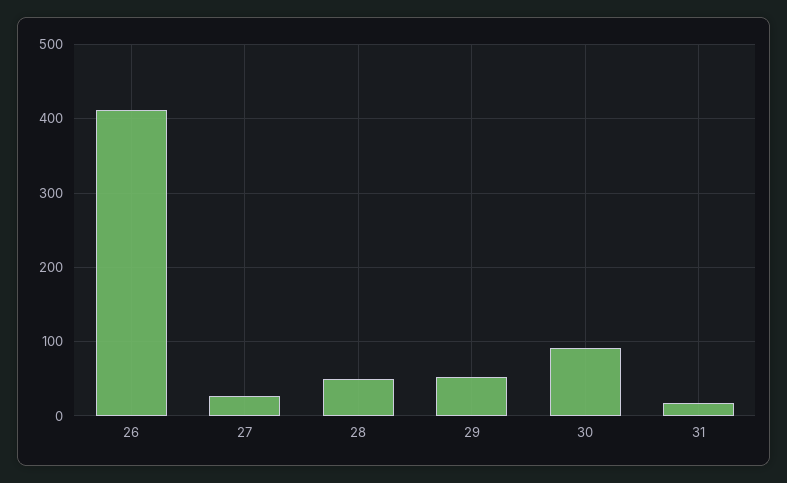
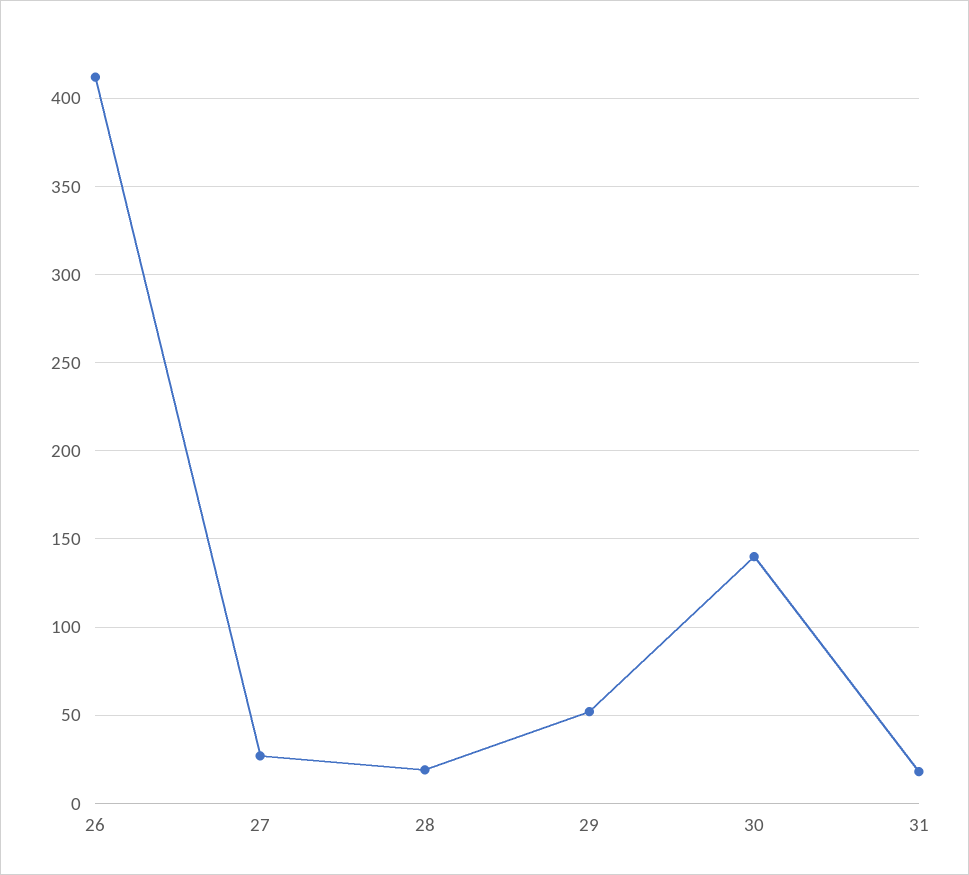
  {
    "26": 410,
    "27": 25,
-   "28": 50,
+   "28": 20,
    "29": 50,
-   "30": 90,
+   "30": 140,
    "31": 20
  }

